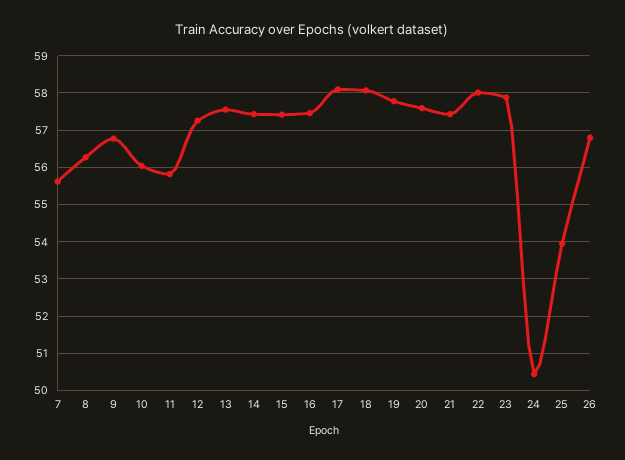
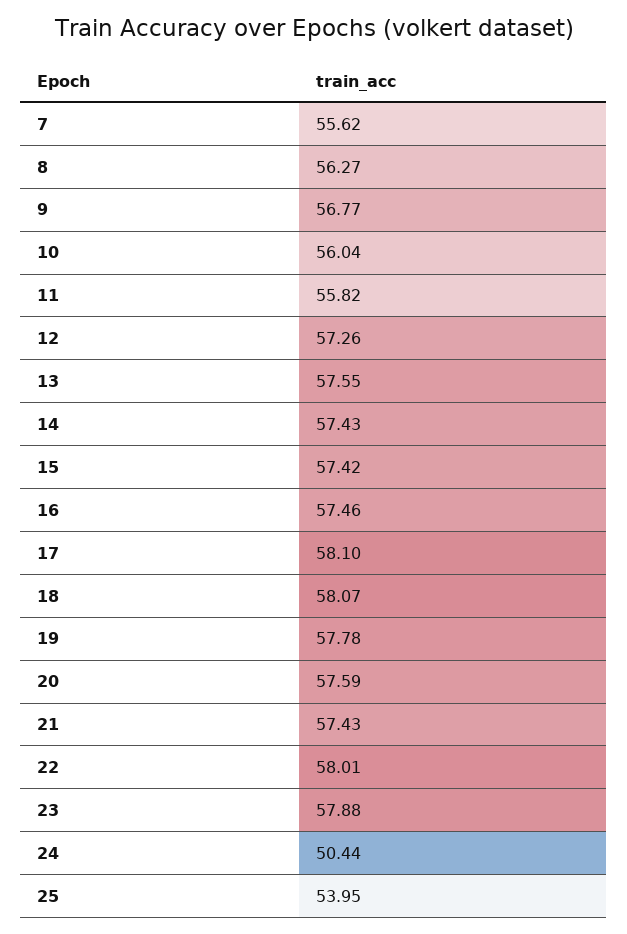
  {
    "7": 55.62,
    "8": 56.27,
    "9": 56.77,
    "10": 56.04,
    "11": 55.82,
    "12": 57.26,
    "13": 57.55,
    "14": 57.43,
    "15": 57.42,
    "16": 57.46,
    "17": 58.1,
    "18": 58.07,
    "19": 57.78,
    "20": 57.59,
    "21": 57.43,
    "22": 58.01,
    "23": 57.88,
    "24": 50.44,
-   "25": 53.95,
+   "25": 53.95
-   "26": 56.8
  }

